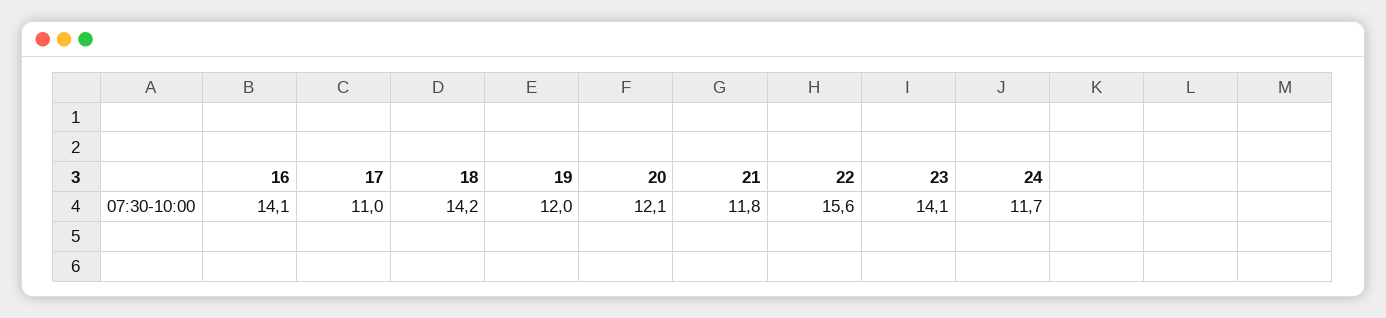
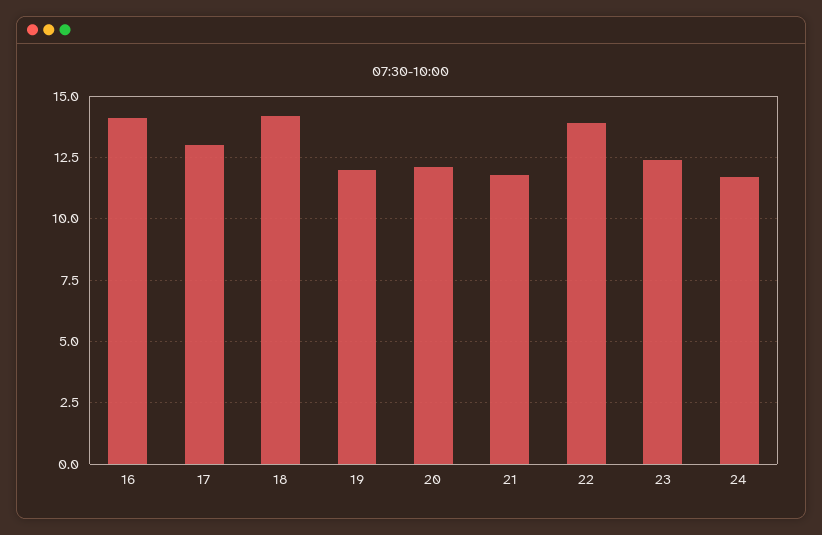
  {
    "16": 14.1,
-   "17": 11,
+   "17": 13,
    "18": 14.2,
    "19": 12,
    "20": 12.1,
    "21": 11.8,
-   "22": 15.6,
+   "22": 14,
-   "23": 14.1,
+   "23": 12.5,
    "24": 11.7
  }

